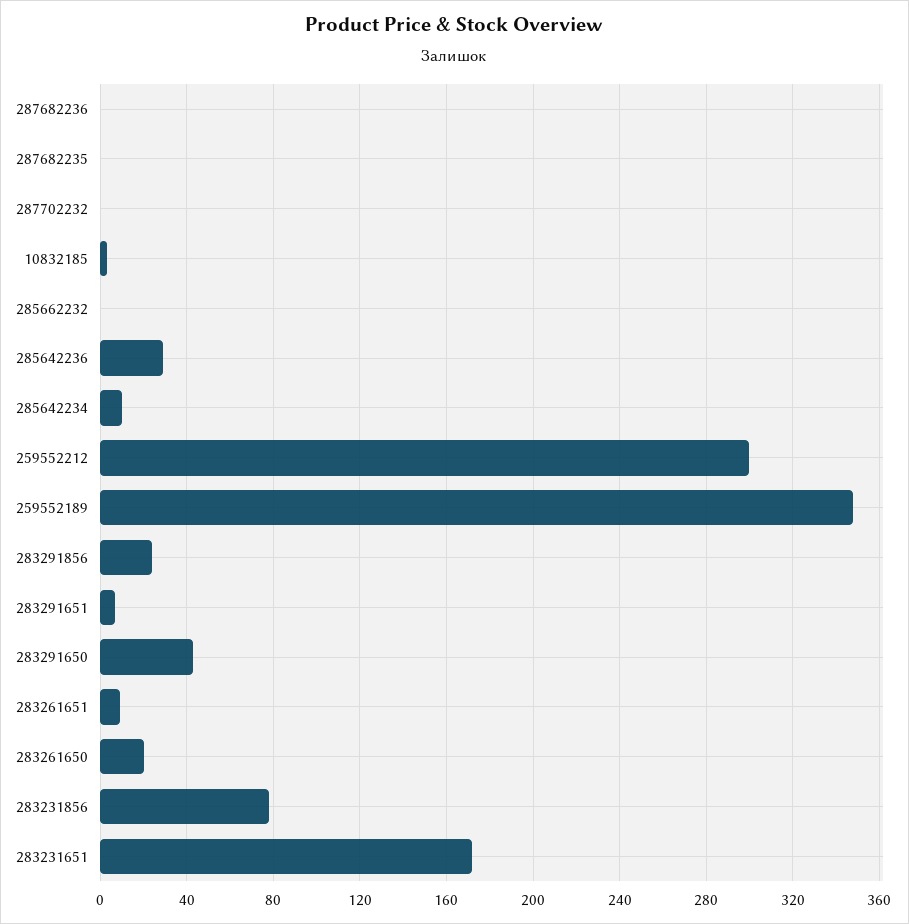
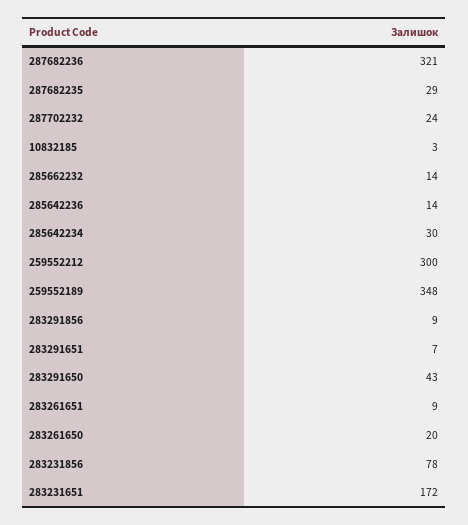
  {
-   "287682236": 0,
+   "287682236": 321,
-   "287682235": 0,
+   "287682235": 29,
-   "287702232": 0,
+   "287702232": 24,
    "10832185": 3,
-   "285662232": 0,
+   "285662232": 14,
-   "285642236": 30,
+   "285642236": 14,
-   "285642234": 10,
+   "285642234": 30,
    "259552212": 300,
    "259552189": 348,
-   "283291856": 25,
+   "283291856": 9,
    "283291651": 7,
    "283291650": 43,
    "283261651": 9,
    "283261650": 20,
    "283231856": 78,
    "283231651": 172
  }

